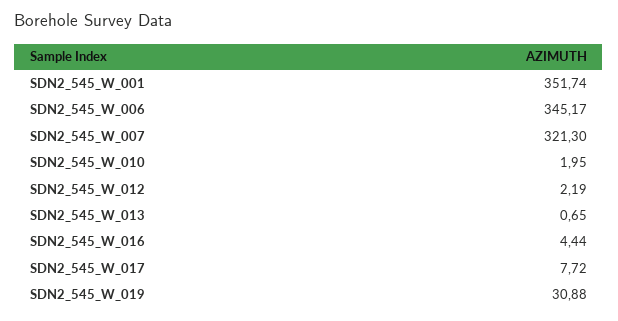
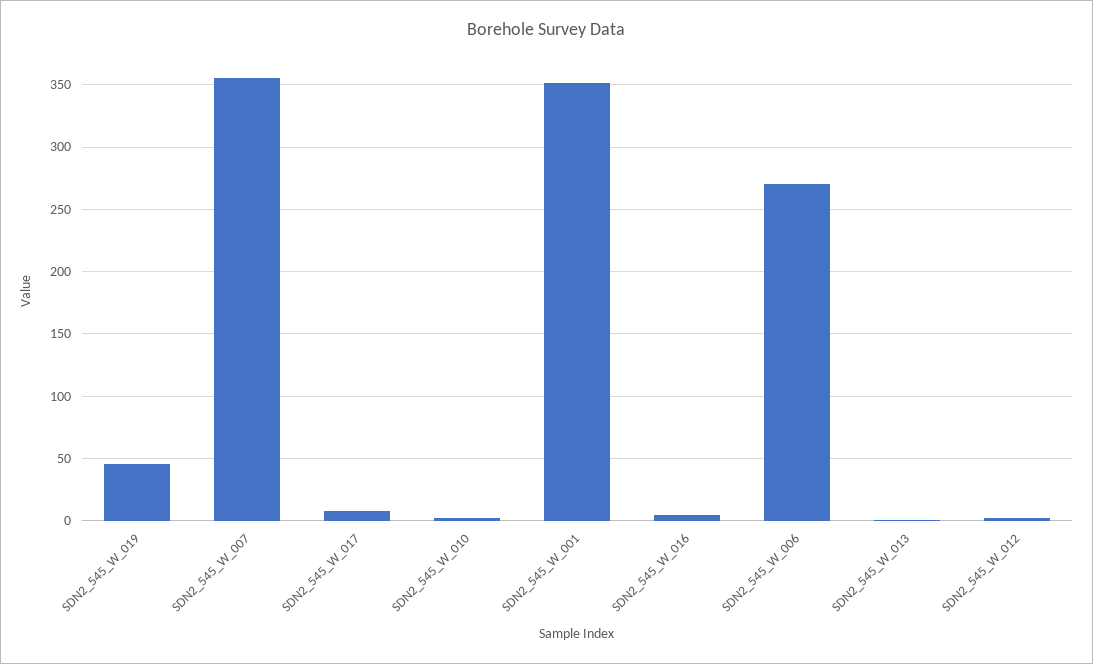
  {
    "SDN2_545_W_001": 351.74,
-   "SDN2_545_W_006": 345.17,
+   "SDN2_545_W_006": 270,
-   "SDN2_545_W_007": 321.3,
+   "SDN2_545_W_007": 355,
    "SDN2_545_W_010": 1.95,
    "SDN2_545_W_012": 2.19,
    "SDN2_545_W_013": 0.65,
    "SDN2_545_W_016": 4.44,
    "SDN2_545_W_017": 7.72,
-   "SDN2_545_W_019": 30.88
+   "SDN2_545_W_019": 45
  }

